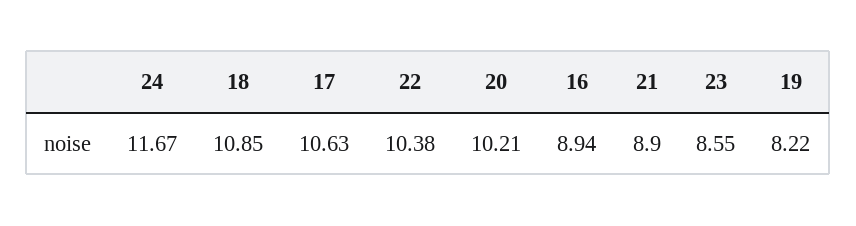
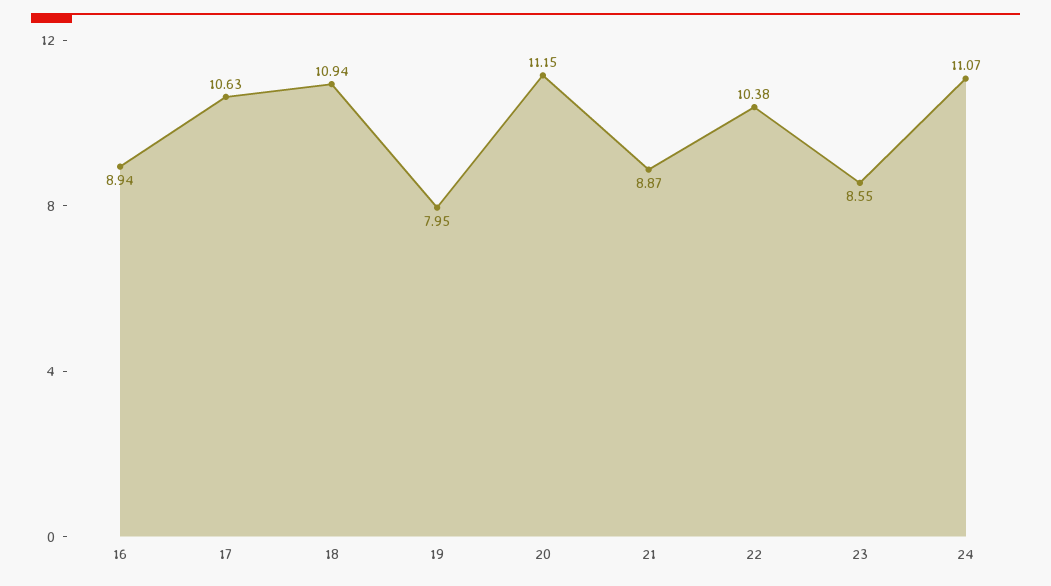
  {
-   "24": 11.67,
+   "24": 11.07,
-   "18": 10.85,
+   "18": 10.94,
    "17": 10.63,
    "22": 10.38,
-   "20": 10.21,
+   "20": 11.15,
    "16": 8.94,
-   "21": 8.9,
+   "21": 8.87,
    "23": 8.55,
-   "19": 8.22
+   "19": 7.95
  }

